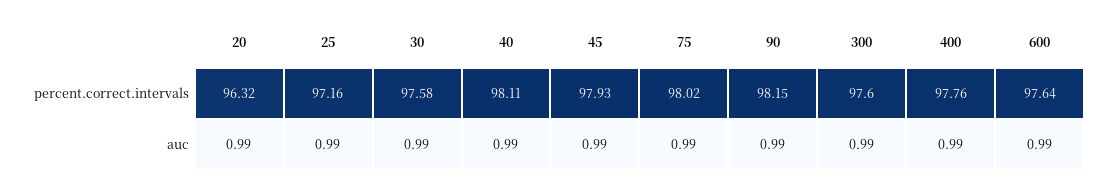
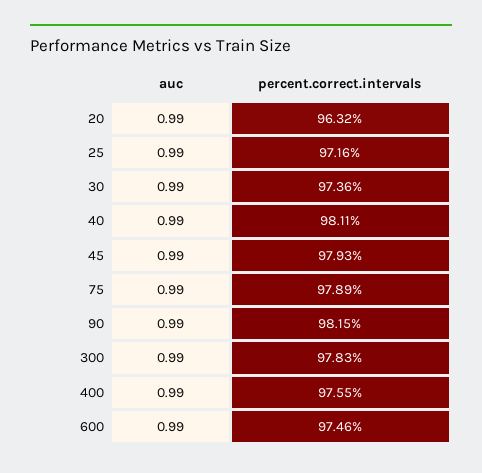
  {
    "20": {
      "percent.correct.intervals": 96.32,
      "auc": 0.99
    },
    "25": {
      "percent.correct.intervals": 97.16,
      "auc": 0.99
    },
    "30": {
-     "percent.correct.intervals": 97.58,
+     "percent.correct.intervals": 97.36,
      "auc": 0.99
    },
    "40": {
      "percent.correct.intervals": 98.11,
      "auc": 0.99
    },
    "45": {
      "percent.correct.intervals": 97.93,
      "auc": 0.99
    },
    "75": {
-     "percent.correct.intervals": 98.02,
+     "percent.correct.intervals": 97.89,
      "auc": 0.99
    },
    "90": {
      "percent.correct.intervals": 98.15,
      "auc": 0.99
    },
    "300": {
-     "percent.correct.intervals": 97.6,
+     "percent.correct.intervals": 97.83,
      "auc": 0.99
    },
    "400": {
-     "percent.correct.intervals": 97.76,
+     "percent.correct.intervals": 97.55,
      "auc": 0.99
    },
    "600": {
-     "percent.correct.intervals": 97.64,
+     "percent.correct.intervals": 97.46,
      "auc": 0.99
    }
  }

